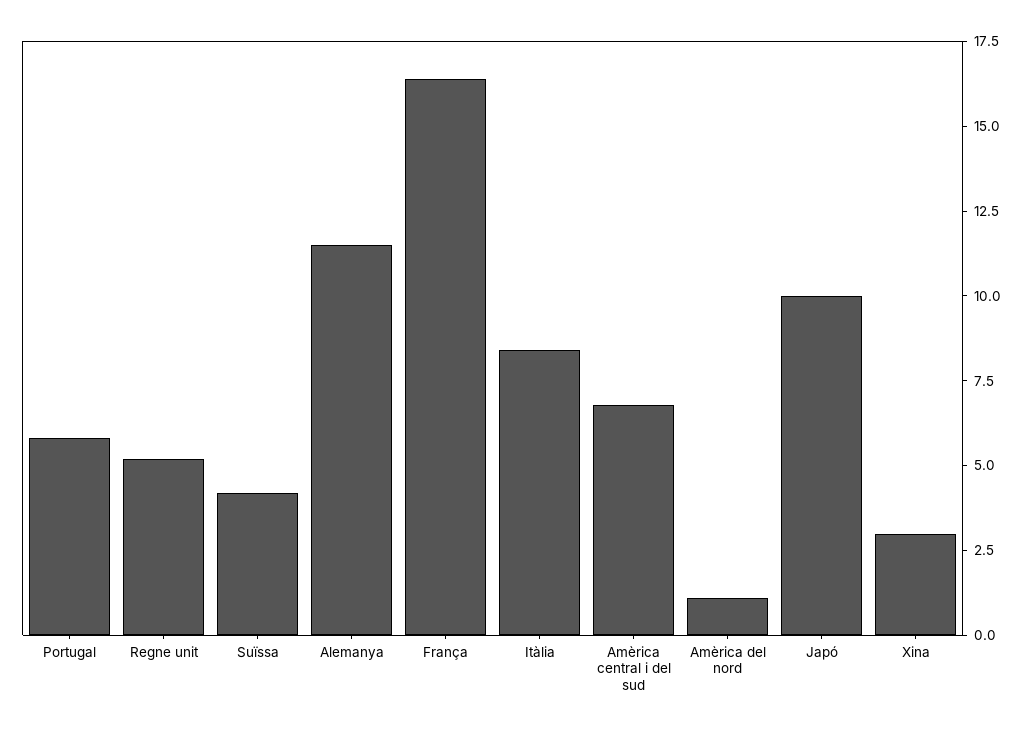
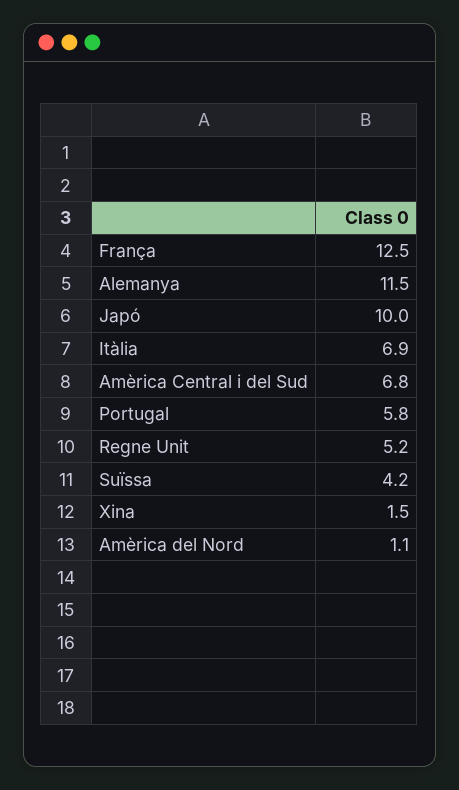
  {
    "Portugal": 5.8,
    "Regne unit": 5.2,
    "Suïssa": 4.2,
    "Alemanya": 11.5,
-   "França": 16.5,
+   "França": 12.5,
-   "Itàlia": 8.5,
+   "Itàlia": 6.9,
    "Amèrica central i del sud": 6.8,
    "Amèrica del nord": 1.1,
    "Japó": 10,
-   "Xina": 3
+   "Xina": 1.5
  }

